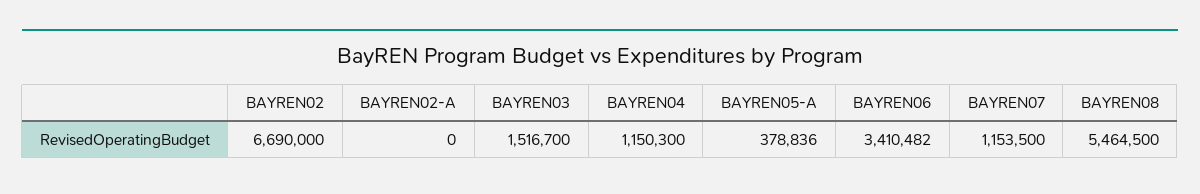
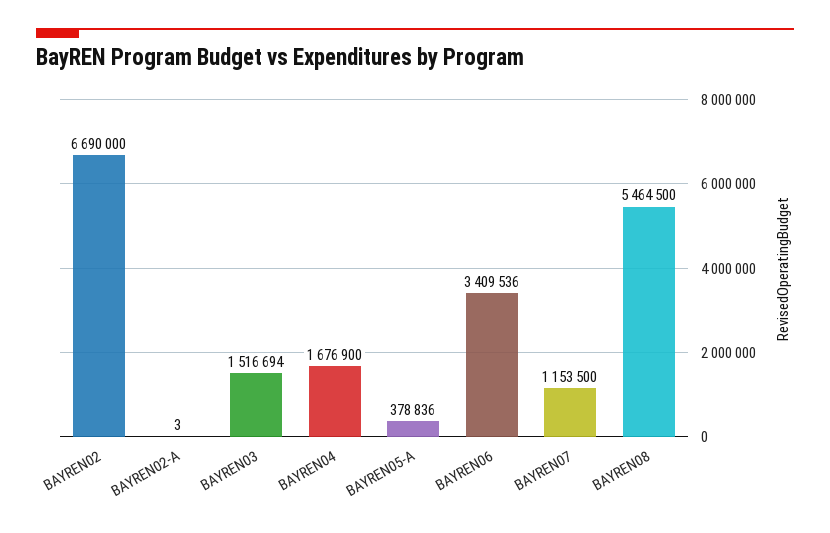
  {
    "BAYREN02": 6690000,
-   "BAYREN02-A": 0,
+   "BAYREN02-A": 3,
-   "BAYREN03": 1516700,
+   "BAYREN03": 1516694,
-   "BAYREN04": 1150300,
+   "BAYREN04": 1676900,
    "BAYREN05-A": 378836,
-   "BAYREN06": 3410482,
+   "BAYREN06": 3409536,
    "BAYREN07": 1153500,
    "BAYREN08": 5464500
  }

